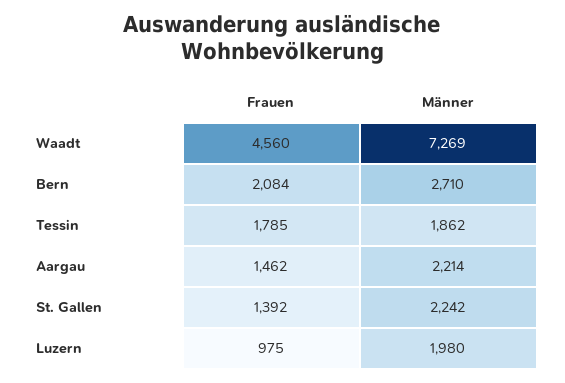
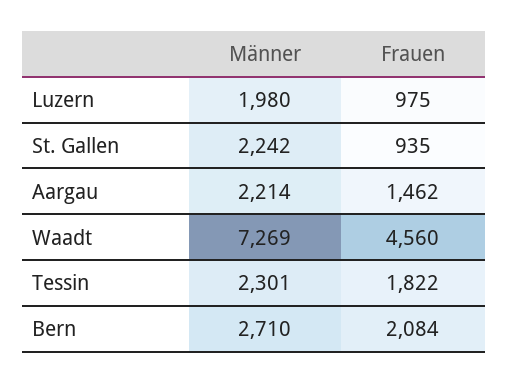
  {
    "Frauen": {
      "Waadt": 4560,
      "Bern": 2084,
-     "Tessin": 1785,
+     "Tessin": 1822,
      "Aargau": 1462,
-     "St. Gallen": 1392,
+     "St. Gallen": 935,
      "Luzern": 975
    },
    "Männer": {
      "Waadt": 7269,
      "Bern": 2710,
-     "Tessin": 1862,
+     "Tessin": 2301,
      "Aargau": 2214,
      "St. Gallen": 2242,
      "Luzern": 1980
    }
  }

